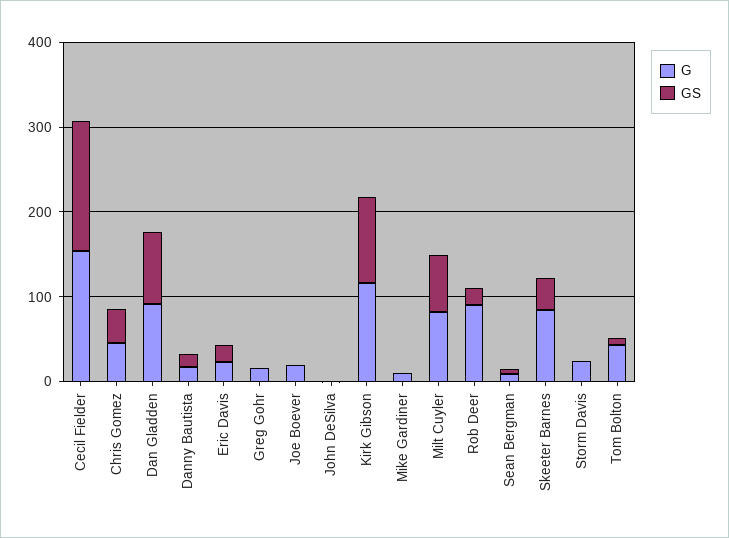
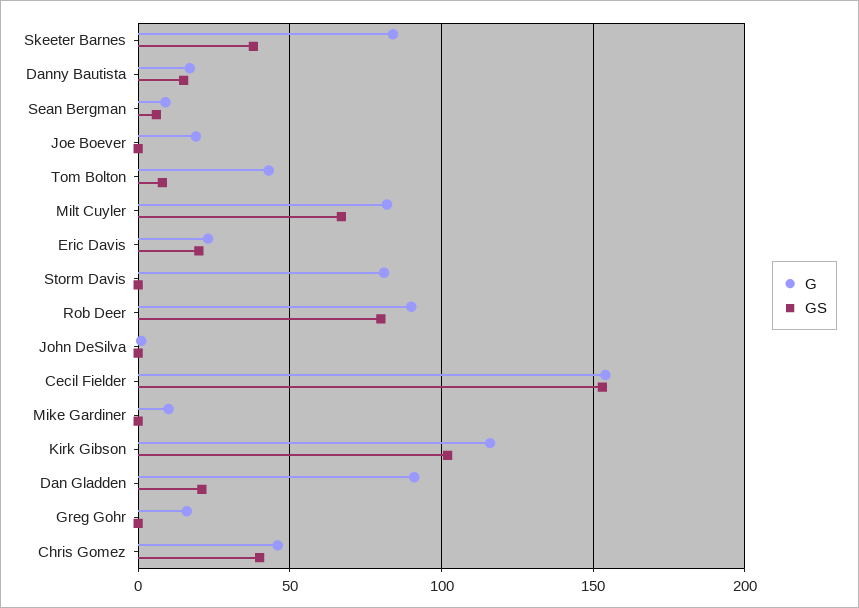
  {
    "G": {
      "Cecil Fielder": 155,
      "Chris Gomez": 45,
      "Dan Gladden": 90,
      "Danny Bautista": 15,
      "Eric Davis": 25,
      "Greg Gohr": 15,
      "Joe Boever": 20,
      "John DeSilva": 0,
      "Kirk Gibson": 115,
      "Mike Gardiner": 10,
      "Milt Cuyler": 80,
      "Rob Deer": 90,
      "Sean Bergman": 10,
      "Skeeter Barnes": 85,
-     "Storm Davis": 20,
+     "Storm Davis": 80,
      "Tom Bolton": 45
    },
    "GS": {
      "Cecil Fielder": 155,
      "Chris Gomez": 40,
-     "Dan Gladden": 80,
+     "Dan Gladden": 20,
      "Danny Bautista": 15,
      "Eric Davis": 20,
      "Greg Gohr": 0,
      "Joe Boever": 0,
      "John DeSilva": 0,
      "Kirk Gibson": 100,
      "Mike Gardiner": 0,
      "Milt Cuyler": 65,
-     "Rob Deer": 20,
+     "Rob Deer": 80,
      "Sean Bergman": 5,
      "Skeeter Barnes": 40,
      "Storm Davis": 0,
      "Tom Bolton": 10
    }
  }

